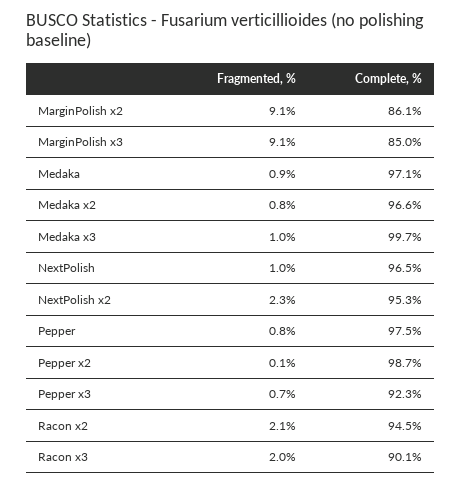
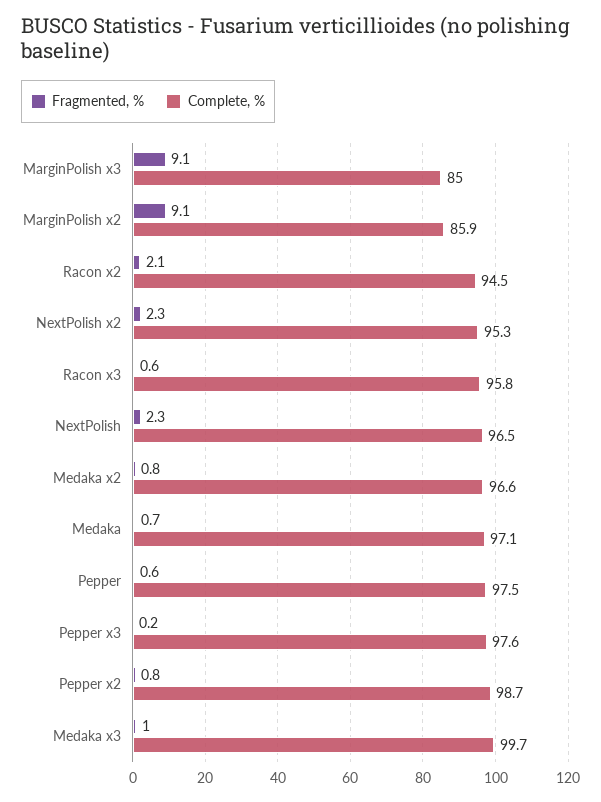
  {
    "Fragmented, %": {
      "MarginPolish x2": 9.1,
      "MarginPolish x3": 9.1,
-     "Medaka": 0.9,
+     "Medaka": 0.7,
      "Medaka x2": 0.8,
      "Medaka x3": 1,
-     "NextPolish": 1,
+     "NextPolish": 2.3,
      "NextPolish x2": 2.3,
-     "Pepper": 0.8,
+     "Pepper": 0.6,
-     "Pepper x2": 0.1,
+     "Pepper x2": 0.8,
-     "Pepper x3": 0.7,
+     "Pepper x3": 0.2,
      "Racon x2": 2.1,
-     "Racon x3": 2
+     "Racon x3": 0.6
    },
    "Complete, %": {
-     "MarginPolish x2": 86.1,
+     "MarginPolish x2": 85.9,
      "MarginPolish x3": 85,
      "Medaka": 97.1,
      "Medaka x2": 96.6,
      "Medaka x3": 99.7,
      "NextPolish": 96.5,
      "NextPolish x2": 95.3,
      "Pepper": 97.5,
      "Pepper x2": 98.7,
-     "Pepper x3": 92.3,
+     "Pepper x3": 97.6,
      "Racon x2": 94.5,
-     "Racon x3": 90.1
+     "Racon x3": 95.8
    }
  }

